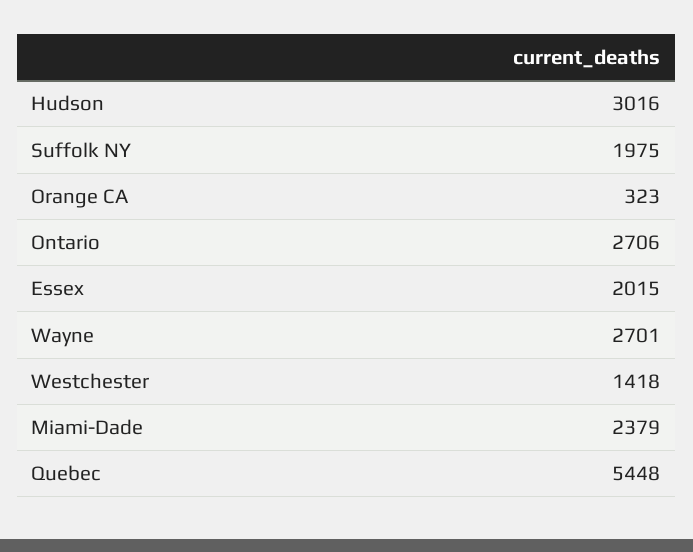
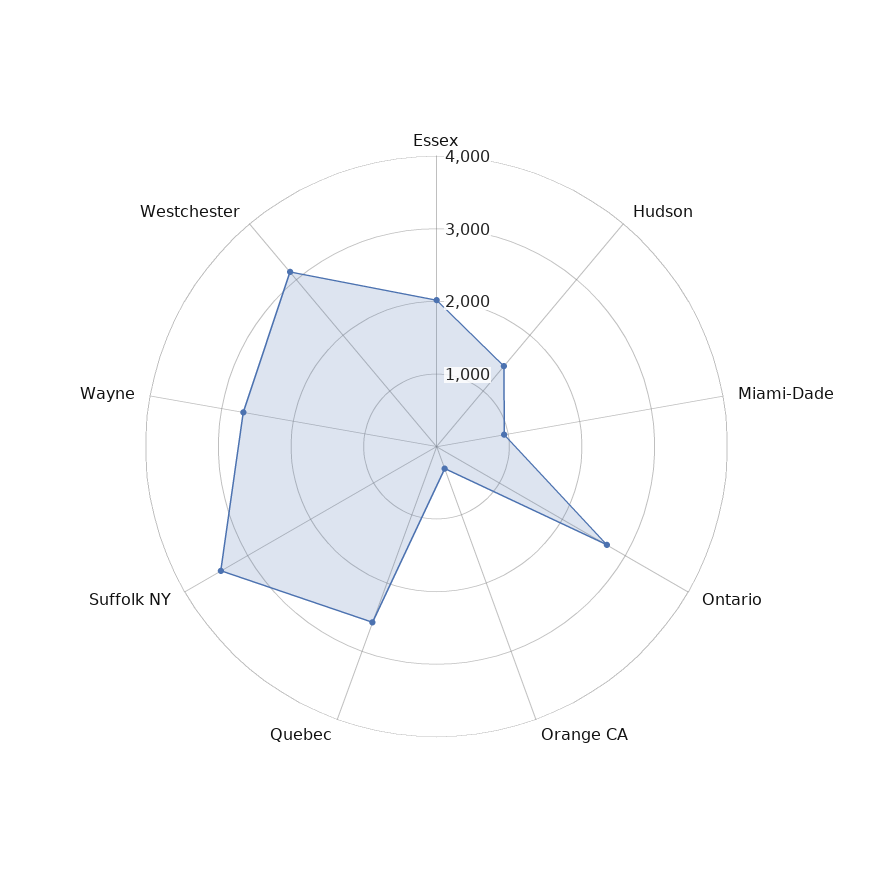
  {
-   "Hudson": 3016,
+   "Hudson": 1400,
-   "Suffolk NY": 1975,
+   "Suffolk NY": 3400,
    "Orange CA": 323,
    "Ontario": 2706,
    "Essex": 2015,
    "Wayne": 2701,
-   "Westchester": 1418,
+   "Westchester": 3200,
-   "Miami-Dade": 2379,
+   "Miami-Dade": 1000,
-   "Quebec": 5448
+   "Quebec": 2600
  }

